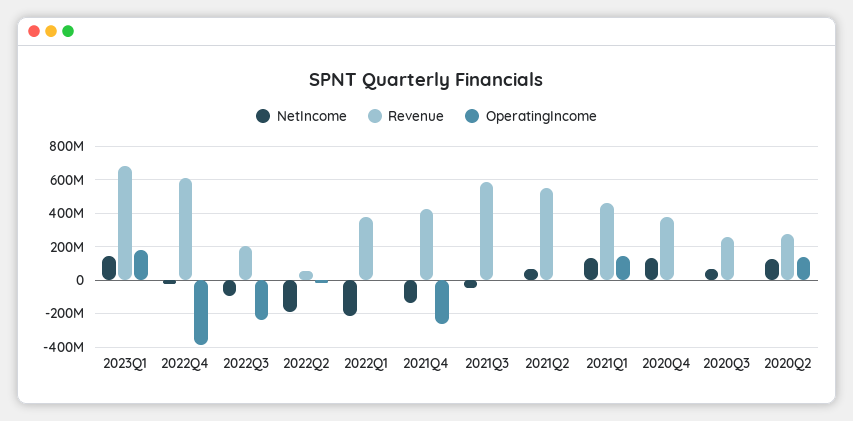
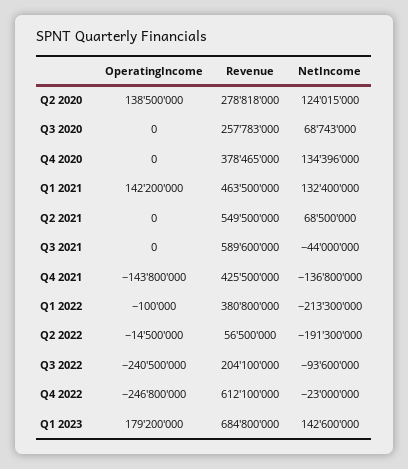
  {
    "NetIncome": {
      "2023Q1": 142600000,
      "2022Q4": -23000000,
      "2022Q3": -93600000,
      "2022Q2": -191300000,
      "2022Q1": -213300000,
      "2021Q4": -136800000,
      "2021Q3": -44000000,
      "2021Q2": 68500000,
      "2021Q1": 132400000,
      "2020Q4": 134396000,
      "2020Q3": 68743000,
      "2020Q2": 124015000
    },
    "Revenue": {
      "2023Q1": 684800000,
      "2022Q4": 612100000,
      "2022Q3": 204100000,
      "2022Q2": 56500000,
      "2022Q1": 380800000,
      "2021Q4": 425500000,
      "2021Q3": 589600000,
      "2021Q2": 549500000,
      "2021Q1": 463500000,
      "2020Q4": 378465000,
      "2020Q3": 257783000,
      "2020Q2": 278818000
    },
    "OperatingIncome": {
      "2023Q1": 179200000,
-     "2022Q4": -400000000,
+     "2022Q4": -246800000,
      "2022Q3": -240500000,
      "2022Q2": -14500000,
      "2022Q1": -100000,
-     "2021Q4": -250000000,
+     "2021Q4": -143800000,
      "2021Q3": 0,
      "2021Q2": 0,
      "2021Q1": 142200000,
      "2020Q4": 0,
      "2020Q3": 0,
      "2020Q2": 138500000
    }
  }

